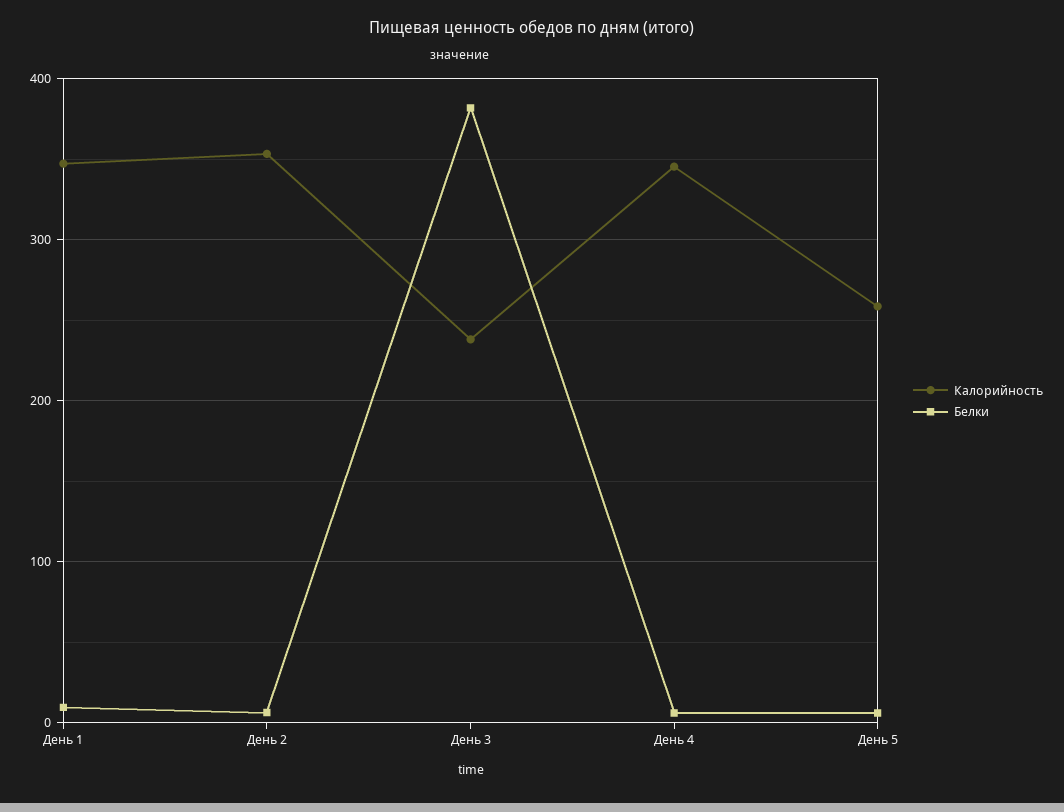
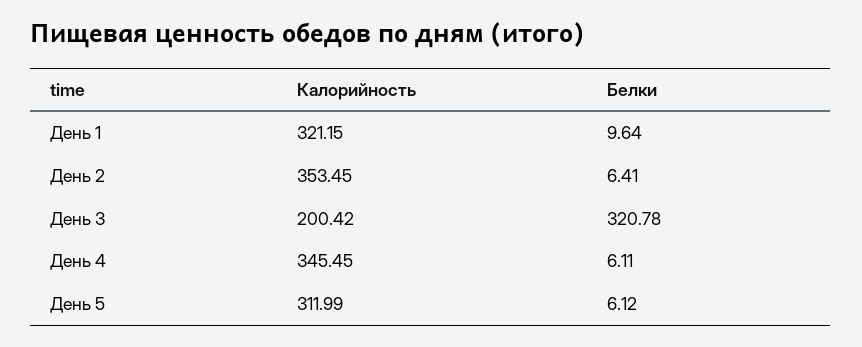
  {
    "Калорийность": {
-     "День 1": 350,
+     "День 1": 321.15,
      "День 2": 353.45,
-     "День 3": 240,
+     "День 3": 200.42,
      "День 4": 345.45,
-     "День 5": 260
+     "День 5": 311.99
    },
    "Белки": {
      "День 1": 9.64,
      "День 2": 6.41,
-     "День 3": 380,
+     "День 3": 320.78,
      "День 4": 6.11,
      "День 5": 6.12
    }
  }

